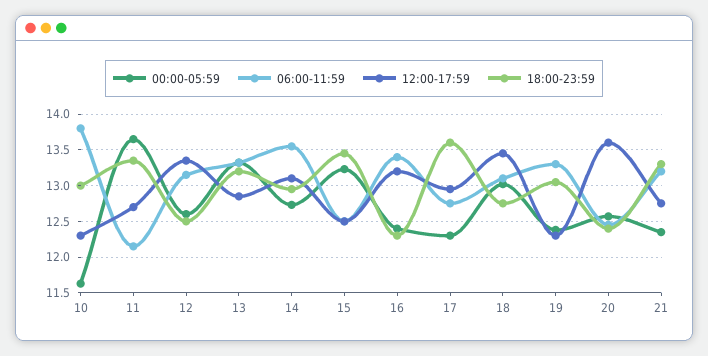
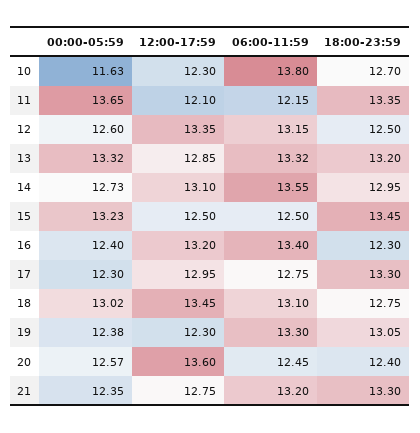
  {
    "00:00-05:59": {
      "10": 11.63,
      "11": 13.65,
      "12": 12.6,
      "13": 13.32,
      "14": 12.73,
      "15": 13.23,
      "16": 12.4,
      "17": 12.3,
      "18": 13.02,
      "19": 12.38,
      "20": 12.57,
      "21": 12.35
    },
    "06:00-11:59": {
      "10": 13.8,
      "11": 12.15,
      "12": 13.15,
      "13": 13.32,
      "14": 13.55,
      "15": 12.5,
      "16": 13.4,
      "17": 12.75,
      "18": 13.1,
      "19": 13.3,
      "20": 12.45,
      "21": 13.2
    },
    "12:00-17:59": {
      "10": 12.3,
-     "11": 12.7,
+     "11": 12.1,
      "12": 13.35,
      "13": 12.85,
      "14": 13.1,
      "15": 12.5,
      "16": 13.2,
      "17": 12.95,
      "18": 13.45,
      "19": 12.3,
      "20": 13.6,
      "21": 12.75
    },
    "18:00-23:59": {
-     "10": 13,
+     "10": 12.7,
      "11": 13.35,
      "12": 12.5,
      "13": 13.2,
      "14": 12.95,
      "15": 13.45,
      "16": 12.3,
-     "17": 13.6,
+     "17": 13.3,
      "18": 12.75,
      "19": 13.05,
      "20": 12.4,
      "21": 13.3
    }
  }

